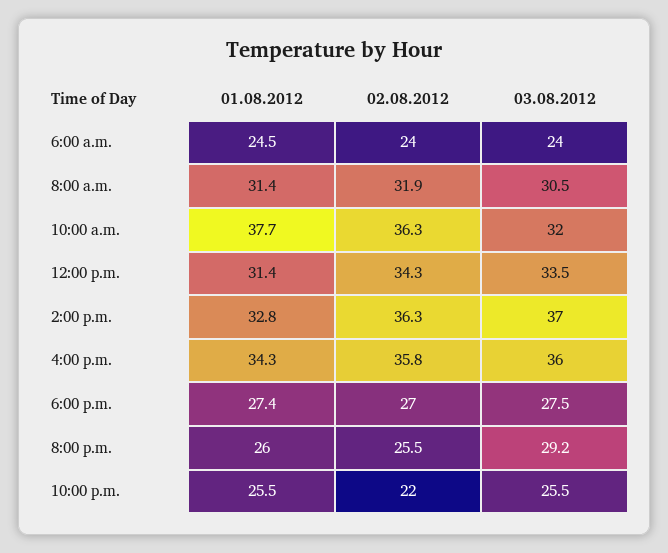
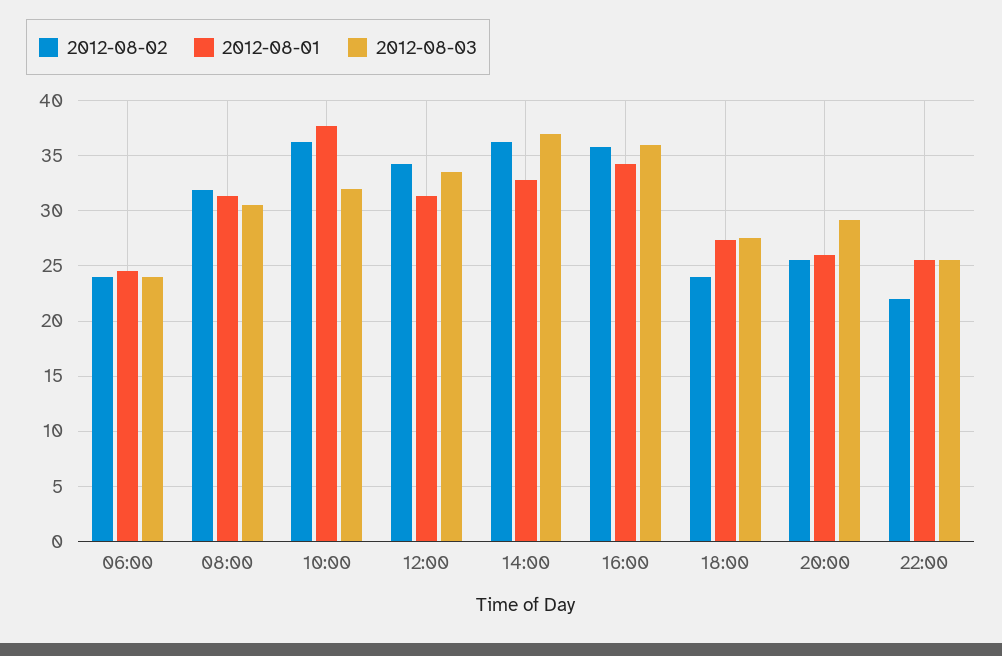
  {
    "01.08.2012": {
      "6:00 a.m.": 24.5,
      "8:00 a.m.": 31.4,
      "10:00 a.m.": 37.7,
      "12:00 p.m.": 31.4,
      "2:00 p.m.": 32.8,
      "4:00 p.m.": 34.3,
      "6:00 p.m.": 27.4,
      "8:00 p.m.": 26,
      "10:00 p.m.": 25.5
    },
    "02.08.2012": {
      "6:00 a.m.": 24,
      "8:00 a.m.": 31.9,
      "10:00 a.m.": 36.3,
      "12:00 p.m.": 34.3,
      "2:00 p.m.": 36.3,
      "4:00 p.m.": 35.8,
-     "6:00 p.m.": 27,
+     "6:00 p.m.": 24,
      "8:00 p.m.": 25.5,
      "10:00 p.m.": 22
    },
    "03.08.2012": {
      "6:00 a.m.": 24,
      "8:00 a.m.": 30.5,
      "10:00 a.m.": 32,
      "12:00 p.m.": 33.5,
      "2:00 p.m.": 37,
      "4:00 p.m.": 36,
      "6:00 p.m.": 27.5,
      "8:00 p.m.": 29.2,
      "10:00 p.m.": 25.5
    }
  }

